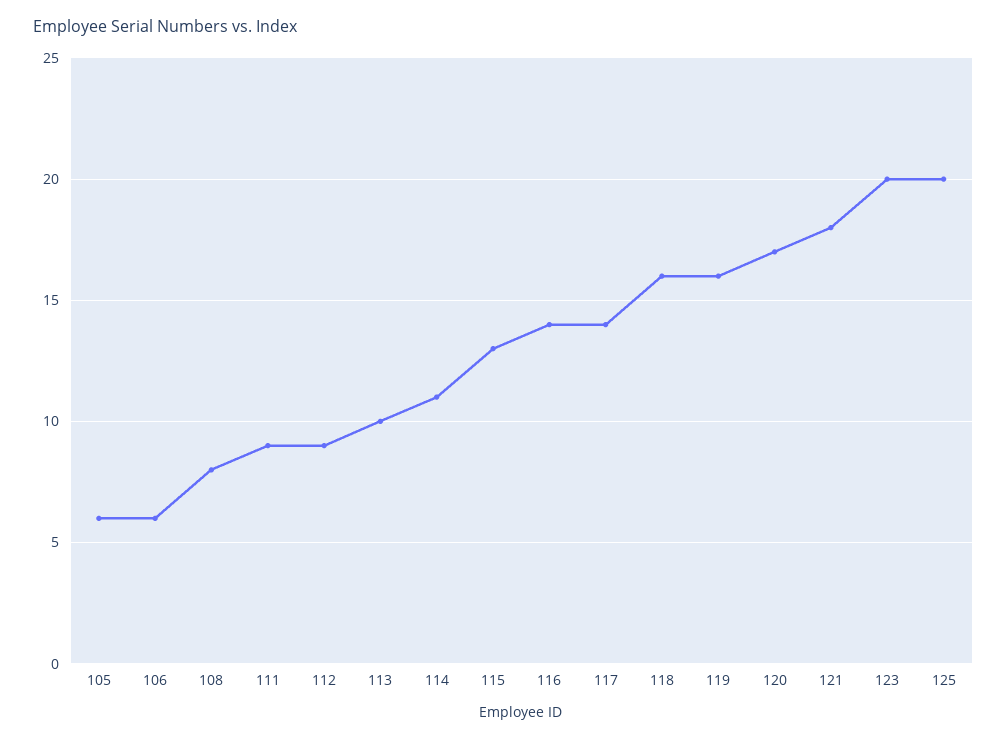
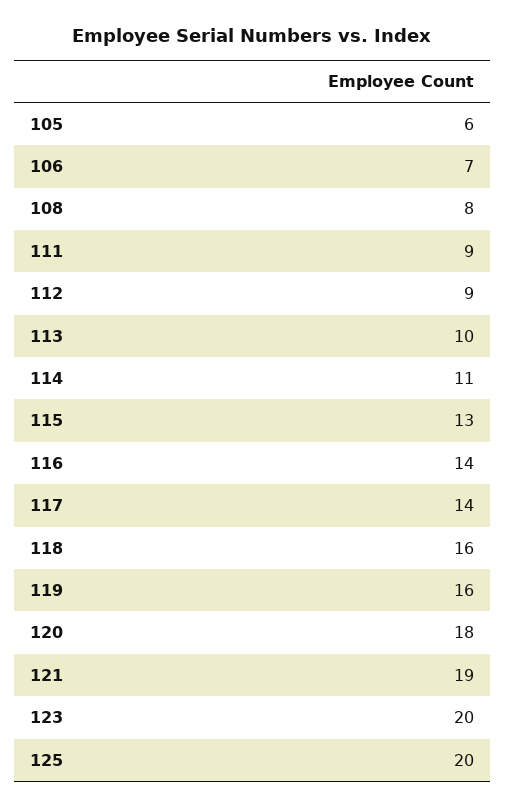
  {
    "105": 6,
-   "106": 6,
+   "106": 7,
    "108": 8,
    "111": 9,
    "112": 9,
    "113": 10,
    "114": 11,
    "115": 13,
    "116": 14,
    "117": 14,
    "118": 16,
    "119": 16,
-   "120": 17,
+   "120": 18,
-   "121": 18,
+   "121": 19,
    "123": 20,
    "125": 20
  }

